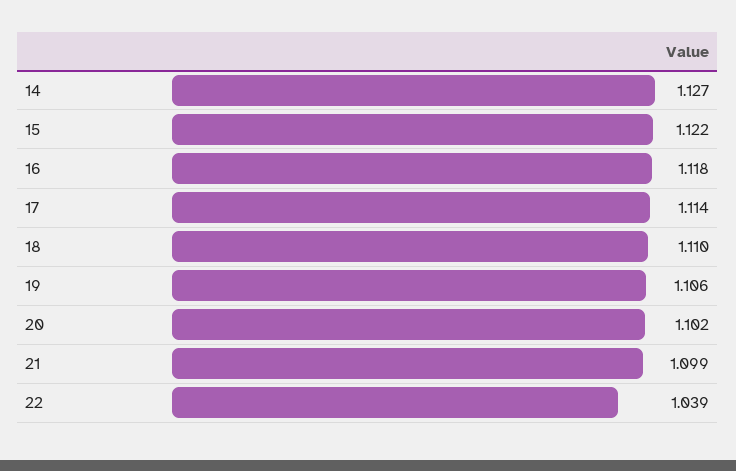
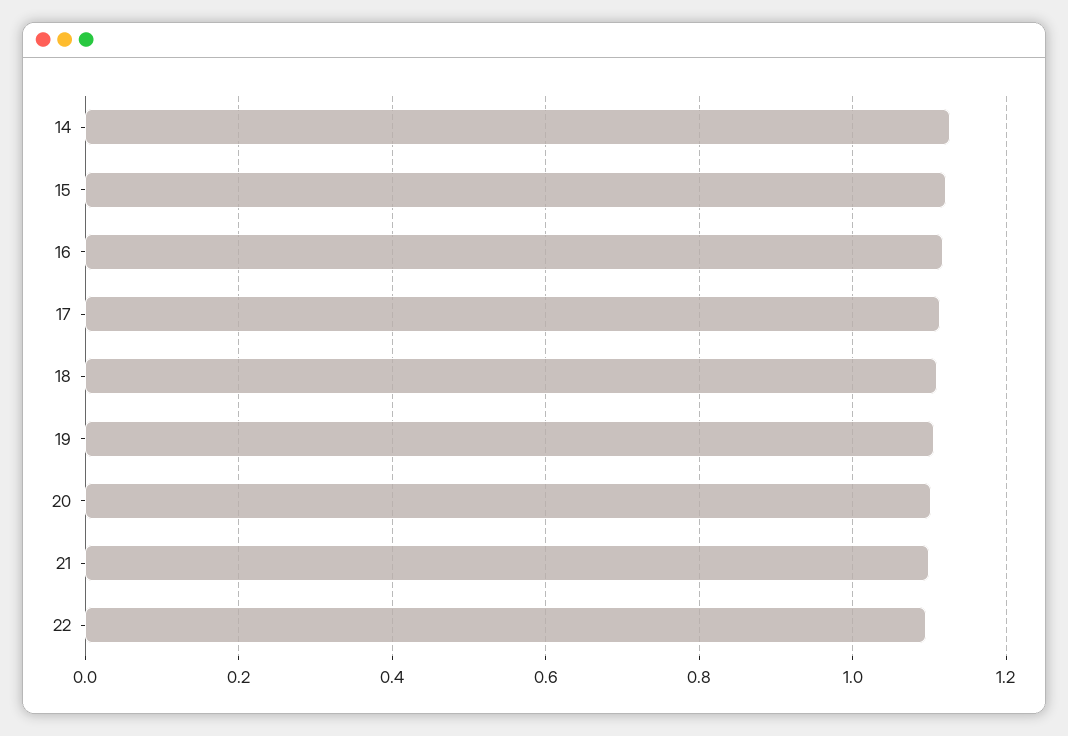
  {
    "14": 1.127,
    "15": 1.122,
    "16": 1.118,
    "17": 1.114,
    "18": 1.11,
    "19": 1.106,
    "20": 1.102,
    "21": 1.099,
-   "22": 1.039
+   "22": 1.1
  }

